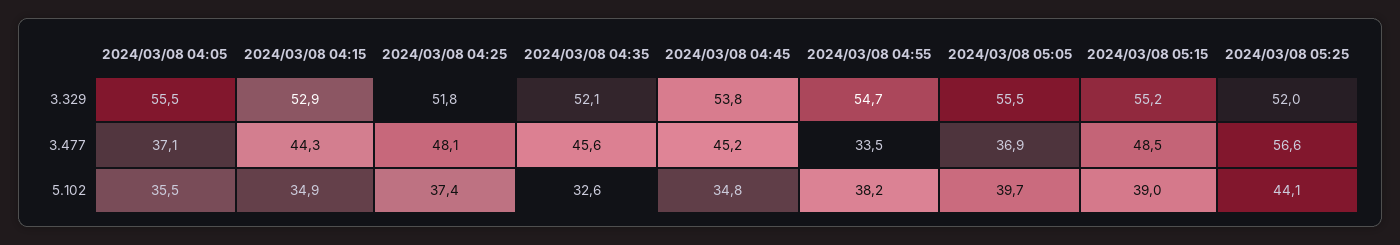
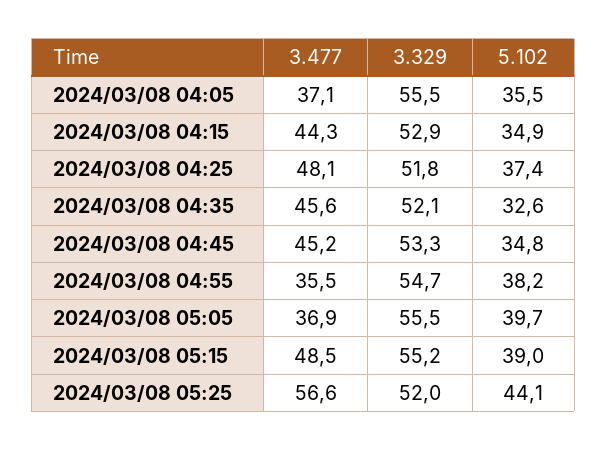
  {
    "2024/03/08 04:05": {
      "3.329": 55.5,
      "3.477": 37.1,
      "5.102": 35.5
    },
    "2024/03/08 04:15": {
      "3.329": 52.9,
      "3.477": 44.3,
      "5.102": 34.9
    },
    "2024/03/08 04:25": {
      "3.329": 51.8,
      "3.477": 48.1,
      "5.102": 37.4
    },
    "2024/03/08 04:35": {
      "3.329": 52.1,
      "3.477": 45.6,
      "5.102": 32.6
    },
    "2024/03/08 04:45": {
-     "3.329": 53.8,
+     "3.329": 53.3,
      "3.477": 45.2,
      "5.102": 34.8
    },
    "2024/03/08 04:55": {
      "3.329": 54.7,
-     "3.477": 33.5,
+     "3.477": 35.5,
      "5.102": 38.2
    },
    "2024/03/08 05:05": {
      "3.329": 55.5,
      "3.477": 36.9,
      "5.102": 39.7
    },
    "2024/03/08 05:15": {
      "3.329": 55.2,
      "3.477": 48.5,
      "5.102": 39
    },
    "2024/03/08 05:25": {
      "3.329": 52,
      "3.477": 56.6,
      "5.102": 44.1
    }
  }

